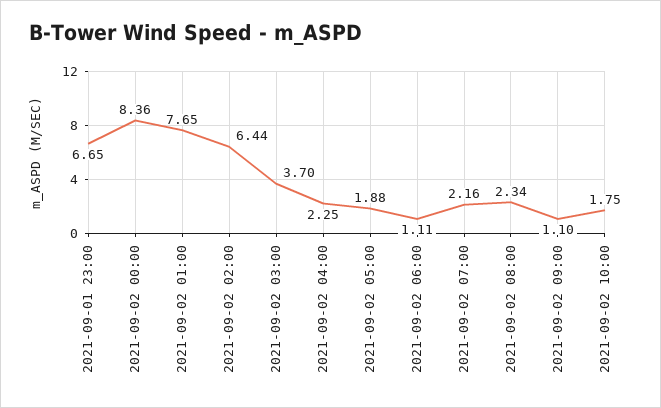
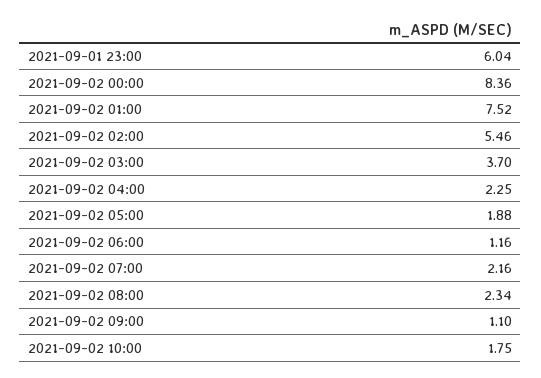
  {
-   "2021-09-01 23:00": 6.65,
+   "2021-09-01 23:00": 6.04,
    "2021-09-02 00:00": 8.36,
-   "2021-09-02 01:00": 7.65,
+   "2021-09-02 01:00": 7.52,
-   "2021-09-02 02:00": 6.44,
+   "2021-09-02 02:00": 5.46,
    "2021-09-02 03:00": 3.7,
    "2021-09-02 04:00": 2.25,
    "2021-09-02 05:00": 1.88,
-   "2021-09-02 06:00": 1.11,
+   "2021-09-02 06:00": 1.16,
    "2021-09-02 07:00": 2.16,
    "2021-09-02 08:00": 2.34,
    "2021-09-02 09:00": 1.1,
    "2021-09-02 10:00": 1.75
  }

